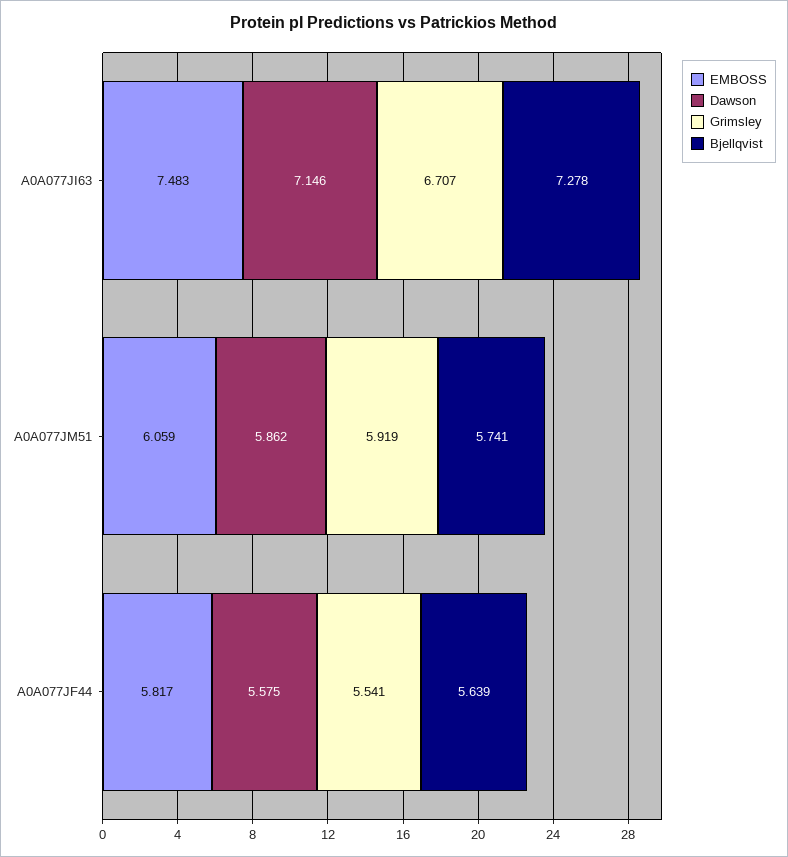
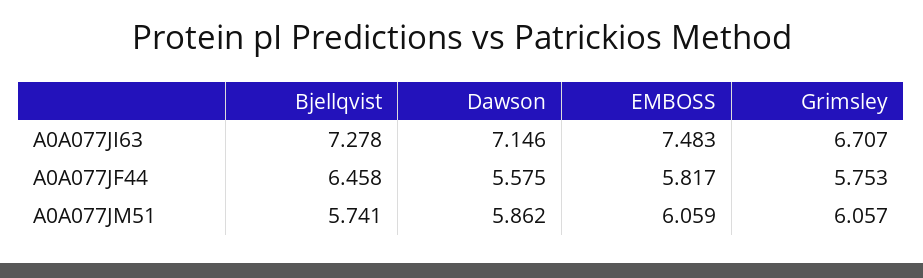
  {
    "EMBOSS": {
      "A0A077JI63": 7.483,
      "A0A077JM51": 6.059,
      "A0A077JF44": 5.817
    },
    "Dawson": {
      "A0A077JI63": 7.146,
      "A0A077JM51": 5.862,
      "A0A077JF44": 5.575
    },
    "Grimsley": {
      "A0A077JI63": 6.707,
-     "A0A077JM51": 5.919,
+     "A0A077JM51": 6.057,
-     "A0A077JF44": 5.541
+     "A0A077JF44": 5.753
    },
    "Bjellqvist": {
      "A0A077JI63": 7.278,
      "A0A077JM51": 5.741,
-     "A0A077JF44": 5.639
+     "A0A077JF44": 6.458
    }
  }

